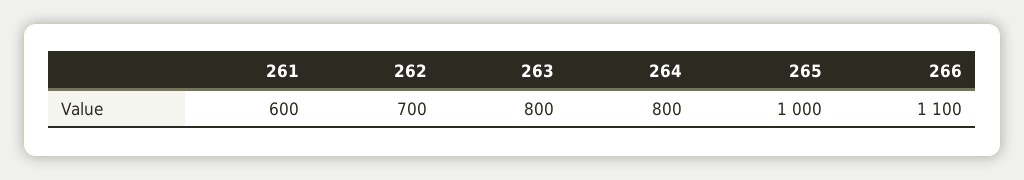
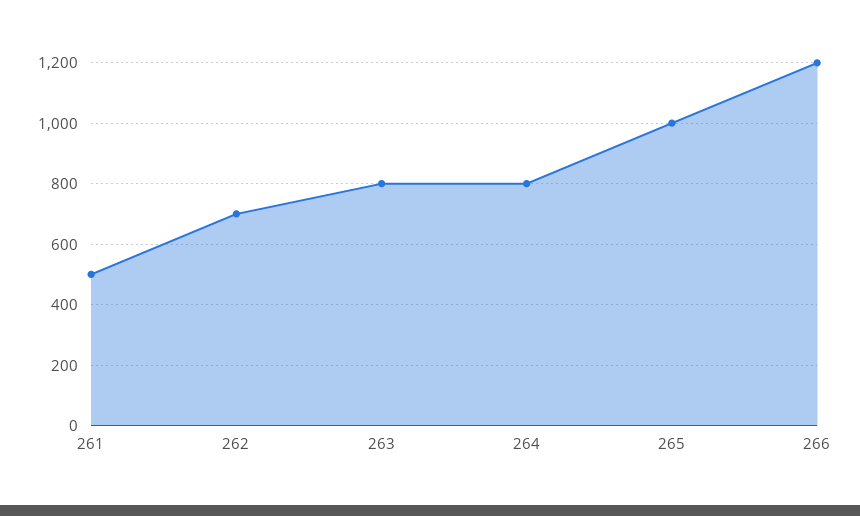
  {
-   "261": 600,
+   "261": 500,
    "262": 700,
    "263": 800,
    "264": 800,
    "265": 1000,
-   "266": 1100
+   "266": 1200
  }

